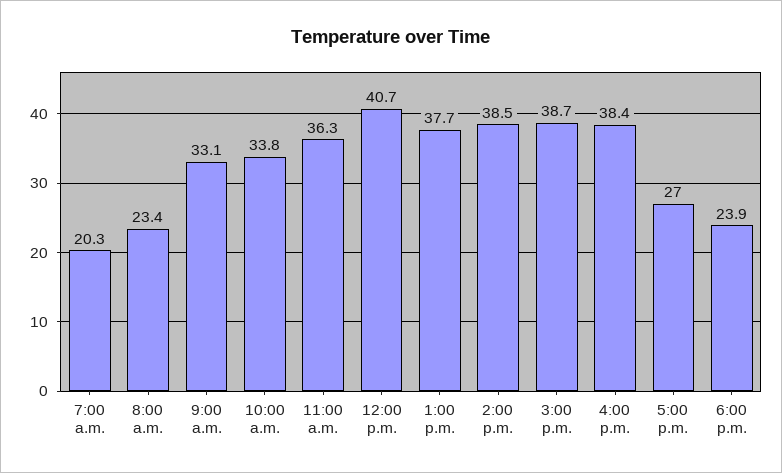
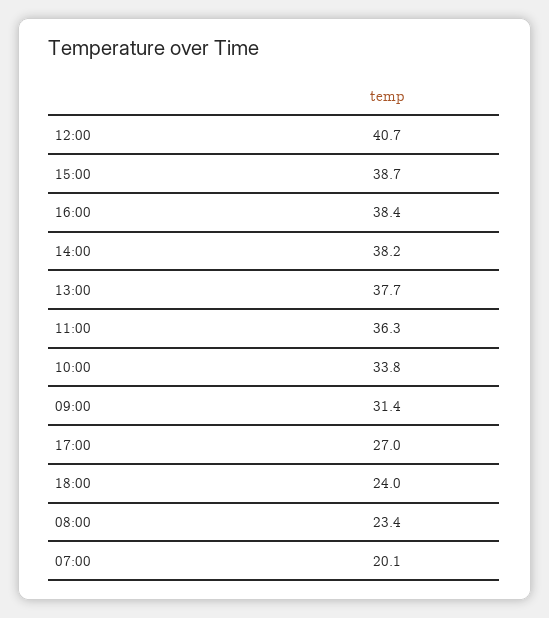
  {
-   "7:00 a.m.": 20.3,
+   "7:00 a.m.": 20.1,
    "8:00 a.m.": 23.4,
-   "9:00 a.m.": 33.1,
+   "9:00 a.m.": 31.4,
    "10:00 a.m.": 33.8,
    "11:00 a.m.": 36.3,
    "12:00 p.m.": 40.7,
    "1:00 p.m.": 37.7,
-   "2:00 p.m.": 38.5,
+   "2:00 p.m.": 38.2,
    "3:00 p.m.": 38.7,
    "4:00 p.m.": 38.4,
    "5:00 p.m.": 27,
-   "6:00 p.m.": 23.9
+   "6:00 p.m.": 24
  }

